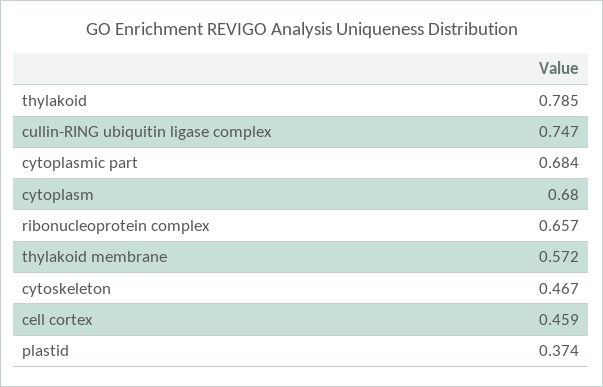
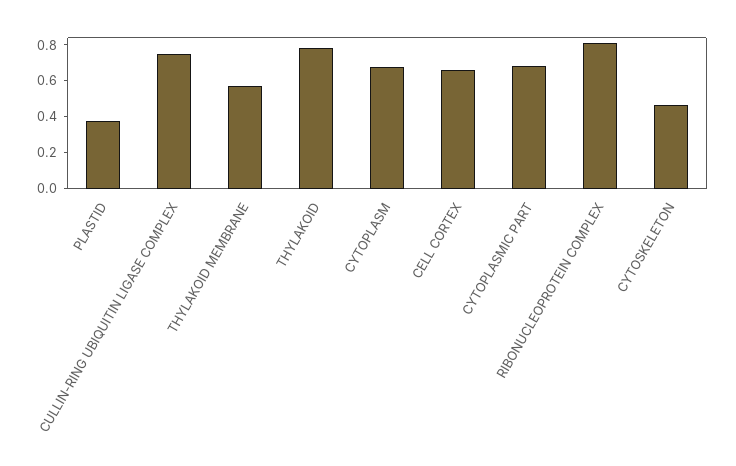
  {
    "thylakoid": 0.785,
    "cullin-RING ubiquitin ligase complex": 0.747,
    "cytoplasmic part": 0.684,
    "cytoplasm": 0.68,
-   "ribonucleoprotein complex": 0.657,
+   "ribonucleoprotein complex": 0.8,
    "thylakoid membrane": 0.572,
    "cytoskeleton": 0.467,
-   "cell cortex": 0.459,
+   "cell cortex": 0.65,
    "plastid": 0.374
  }

